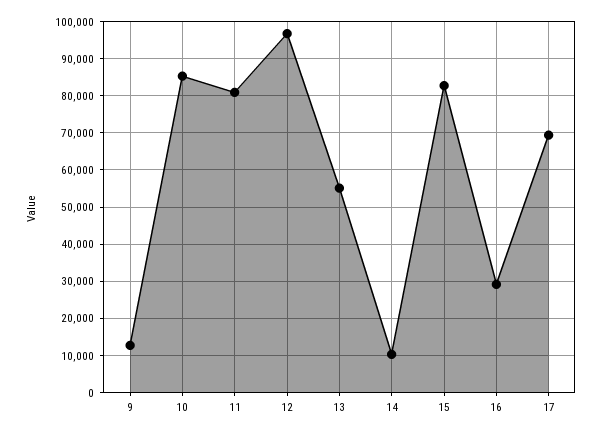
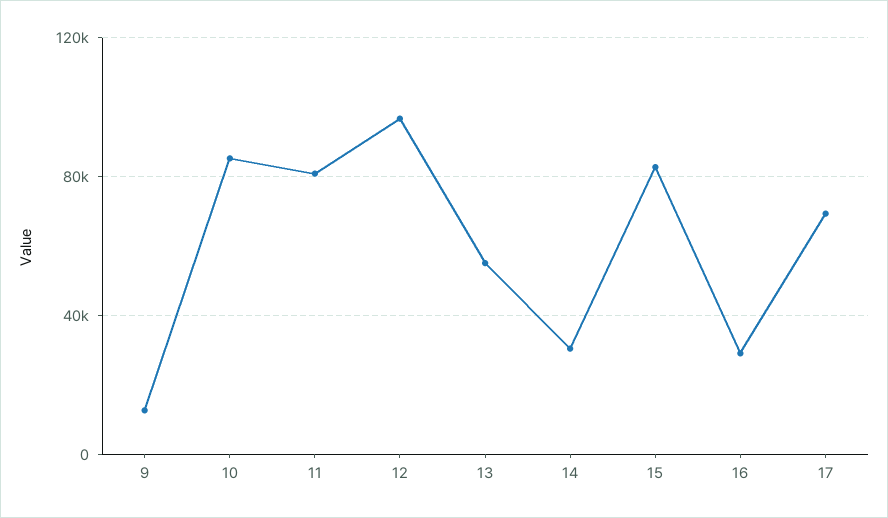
  {
    "9": 12000,
    "10": 86000,
    "11": 80000,
    "12": 96000,
    "13": 56000,
-   "14": 10000,
+   "14": 30000,
    "15": 82000,
    "16": 30000,
    "17": 70000
  }

